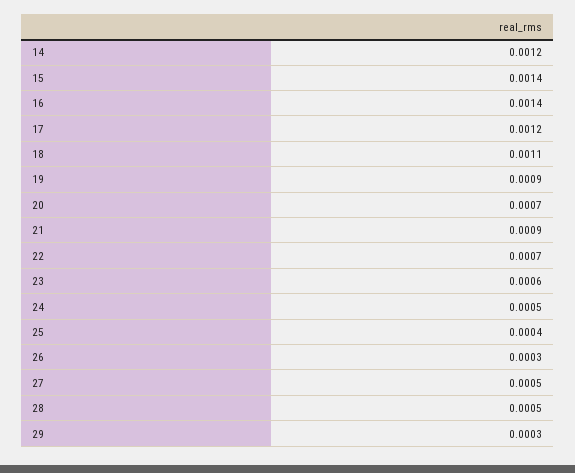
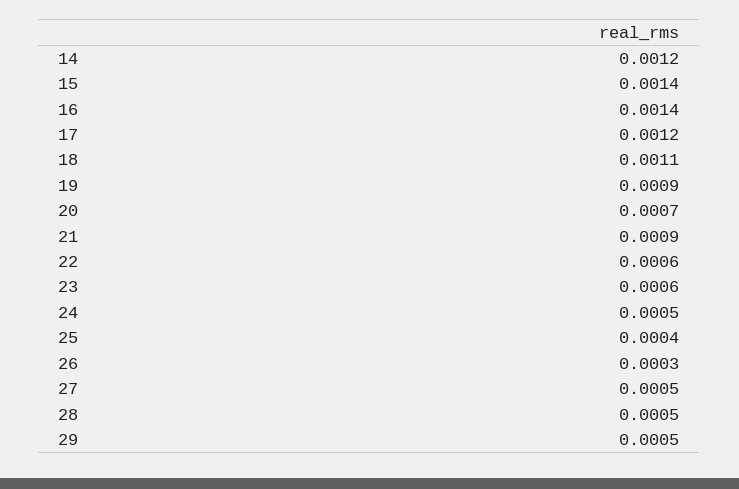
  {
    "14": 0.0012,
    "15": 0.0014,
    "16": 0.0014,
    "17": 0.0012,
    "18": 0.0011,
    "19": 0.0009,
    "20": 0.0007,
    "21": 0.0009,
-   "22": 0.0007,
+   "22": 0.0006,
    "23": 0.0006,
    "24": 0.0005,
    "25": 0.0004,
    "26": 0.0003,
    "27": 0.0005,
    "28": 0.0005,
-   "29": 0.0003
+   "29": 0.0005
  }

